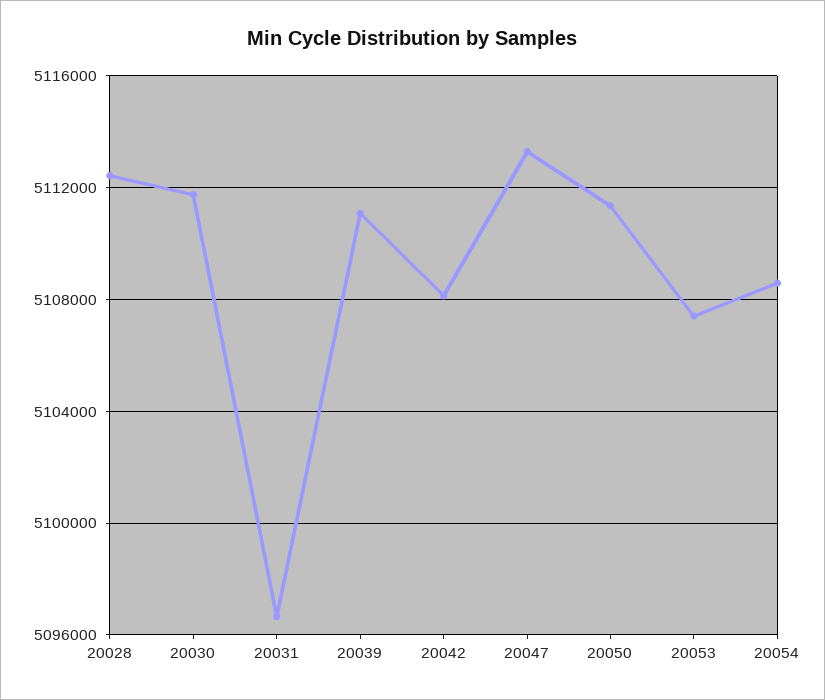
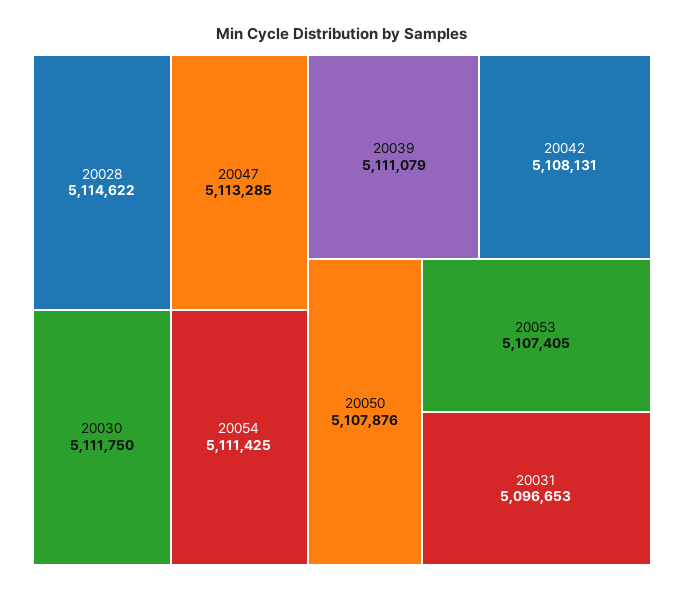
  {
-   "20028": 5112500,
+   "20028": 5114622,
    "20030": 5111750,
    "20031": 5096653,
    "20039": 5111079,
    "20042": 5108131,
    "20047": 5113285,
-   "20050": 5111500,
+   "20050": 5107876,
    "20053": 5107405,
-   "20054": 5108500
+   "20054": 5111425
  }

